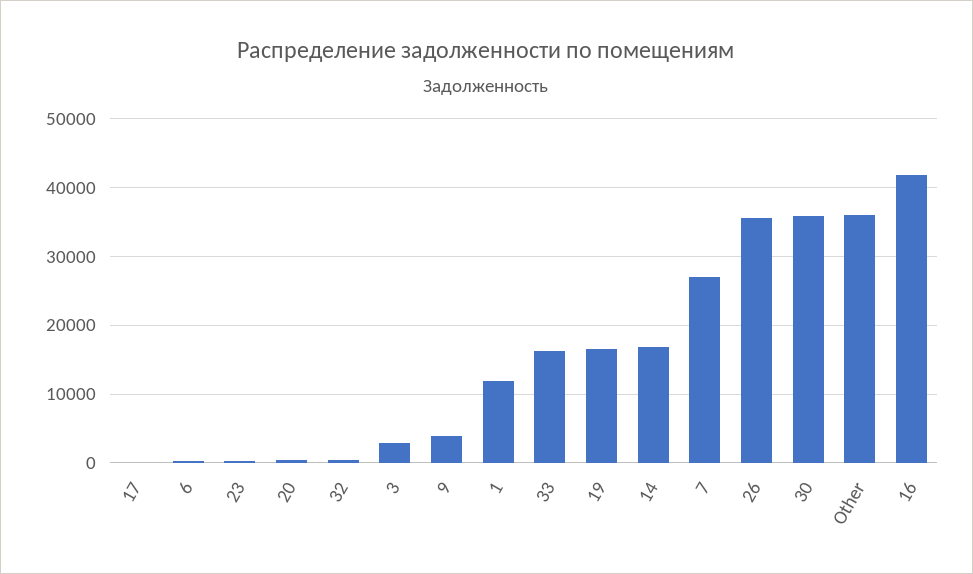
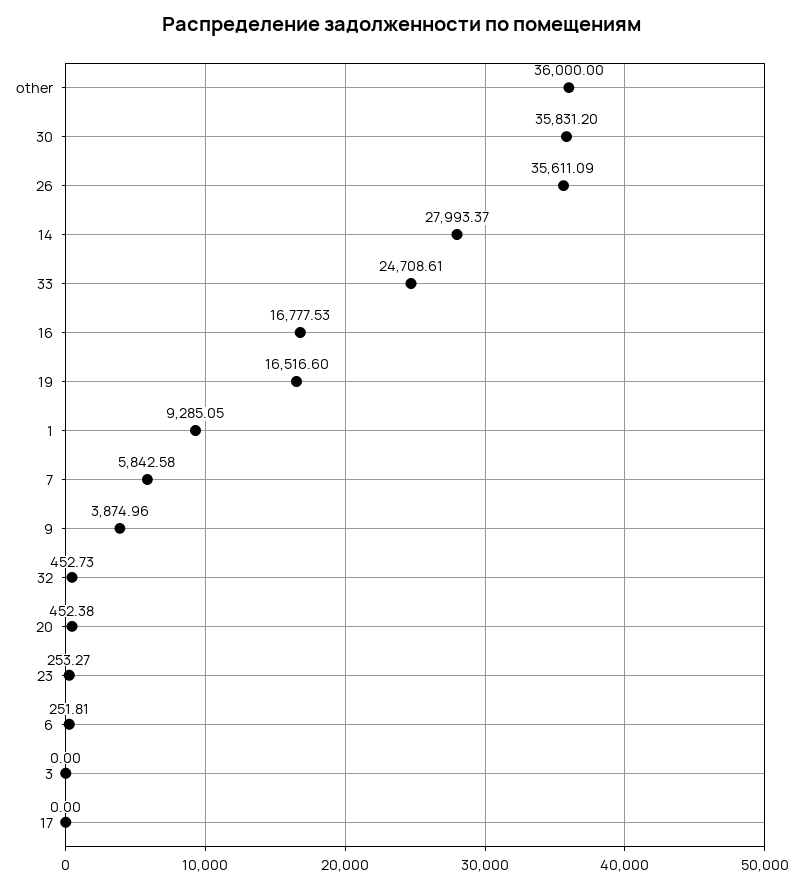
  {
    "17": 0,
    "6": 251.81,
    "23": 253.27,
    "20": 452.38,
    "32": 452.73,
-   "3": 3000,
+   "3": 0,
    "9": 3874.96,
-   "1": 12000,
+   "1": 9285.05,
-   "33": 16000,
+   "33": 24708.61,
    "19": 16516.6,
-   "14": 17000,
+   "14": 27993.37,
-   "7": 27000,
+   "7": 5842.58,
    "26": 35611.09,
    "30": 35831.2,
    "Other": 36000,
-   "16": 42000
+   "16": 16777.53
  }

